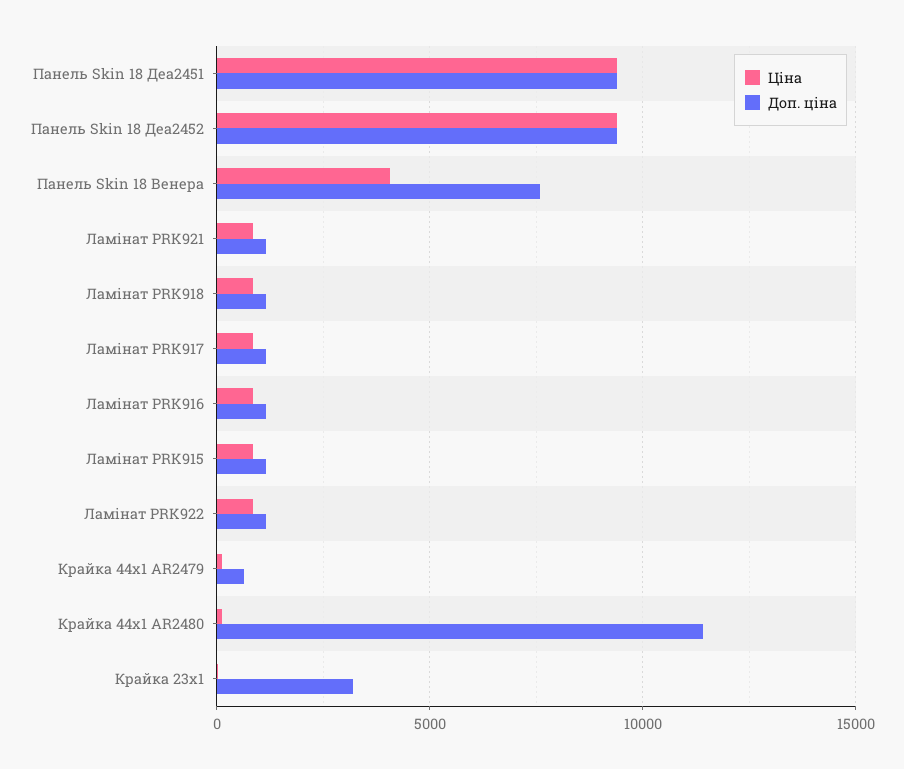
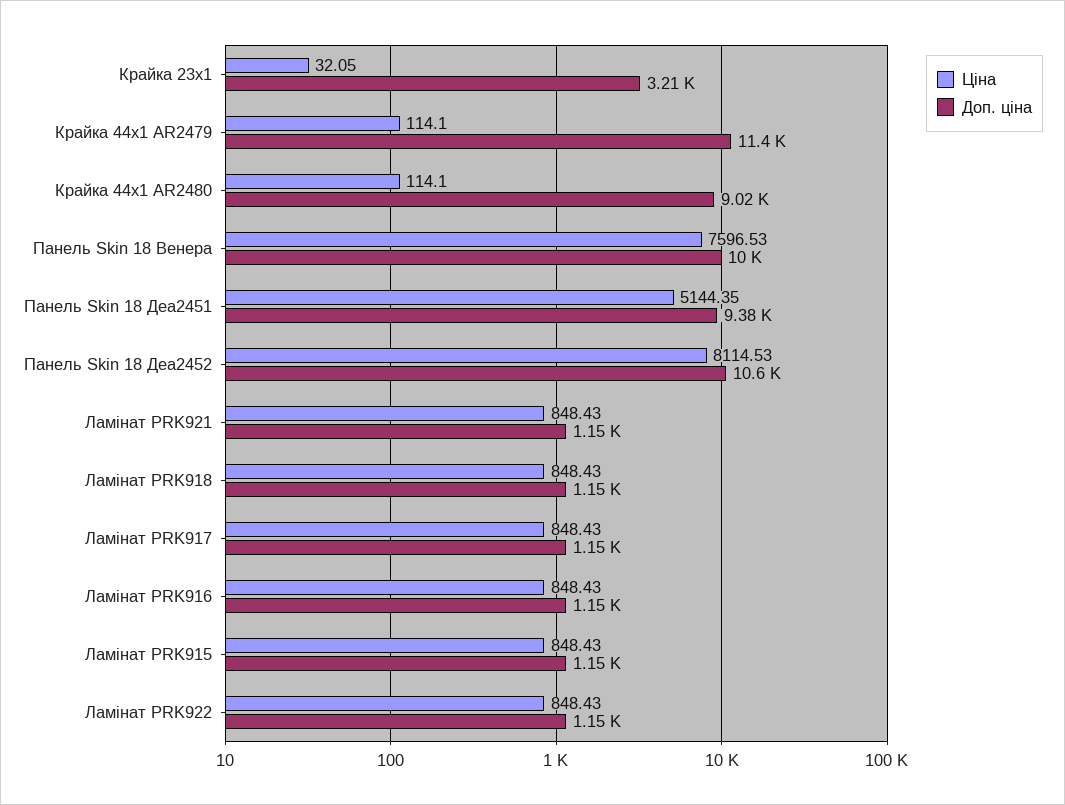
  {
    "Ціна": {
-     "Панель Skin 18 Деа2451": 9500,
+     "Панель Skin 18 Деа2451": 5144.35,
-     "Панель Skin 18 Деа2452": 9500,
+     "Панель Skin 18 Деа2452": 8114.53,
-     "Панель Skin 18 Венера": 4000,
+     "Панель Skin 18 Венера": 7596.53,
      "Ламінат PRK921": 848.43,
      "Ламінат PRK918": 848.43,
      "Ламінат PRK917": 848.43,
      "Ламінат PRK916": 848.43,
      "Ламінат PRK915": 848.43,
      "Ламінат PRK922": 848.43,
      "Крайка 44x1 AR2479": 114.1,
      "Крайка 44x1 AR2480": 114.1,
      "Крайка 23x1": 32.05
    },
    "Доп. ціна": {
      "Панель Skin 18 Деа2451": 9380,
-     "Панель Skin 18 Деа2452": 9500,
+     "Панель Skin 18 Деа2452": 10600,
-     "Панель Skin 18 Венера": 7500,
+     "Панель Skin 18 Венера": 10000,
      "Ламінат PRK921": 1150,
      "Ламінат PRK918": 1150,
      "Ламінат PRK917": 1150,
      "Ламінат PRK916": 1150,
      "Ламінат PRK915": 1150,
      "Ламінат PRK922": 1150,
-     "Крайка 44x1 AR2479": 500,
+     "Крайка 44x1 AR2479": 11400,
-     "Крайка 44x1 AR2480": 11500,
+     "Крайка 44x1 AR2480": 9020,
      "Крайка 23x1": 3210
    }
  }

